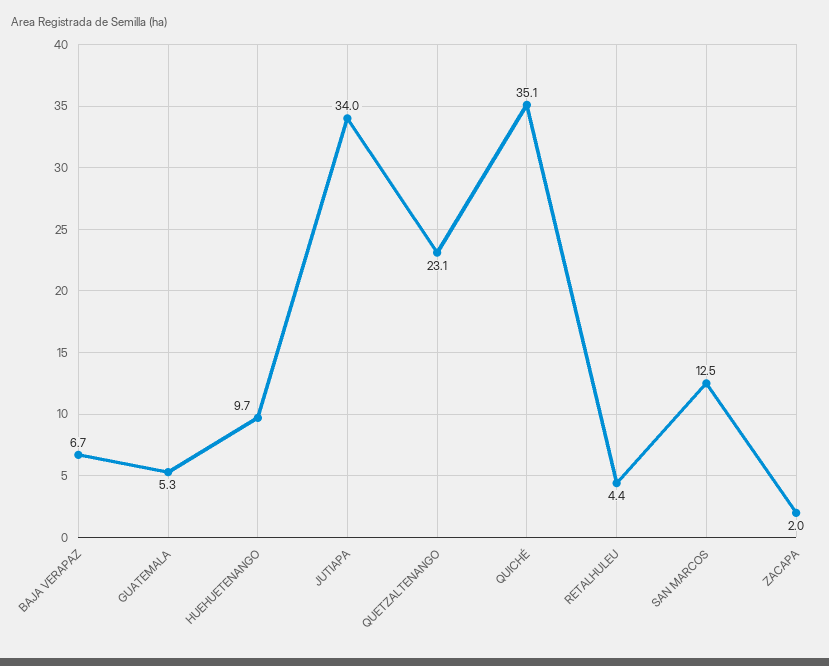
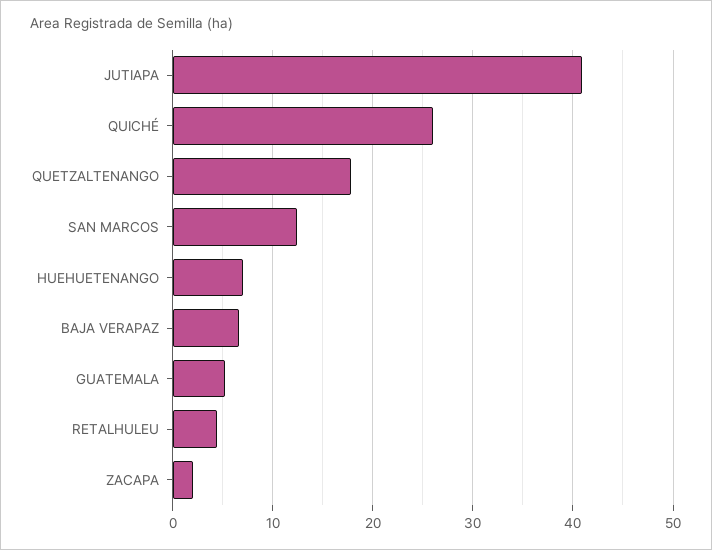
  {
    "BAJA VERAPAZ": 6.7,
    "GUATEMALA": 5.3,
-   "HUEHUETENANGO": 9.7,
+   "HUEHUETENANGO": 7,
-   "JUTIAPA": 34,
+   "JUTIAPA": 41,
-   "QUETZALTENANGO": 23.1,
+   "QUETZALTENANGO": 18,
-   "QUICHÉ": 35.1,
+   "QUICHÉ": 26,
    "RETALHULEU": 4.4,
    "SAN MARCOS": 12.5,
    "ZACAPA": 2
  }

